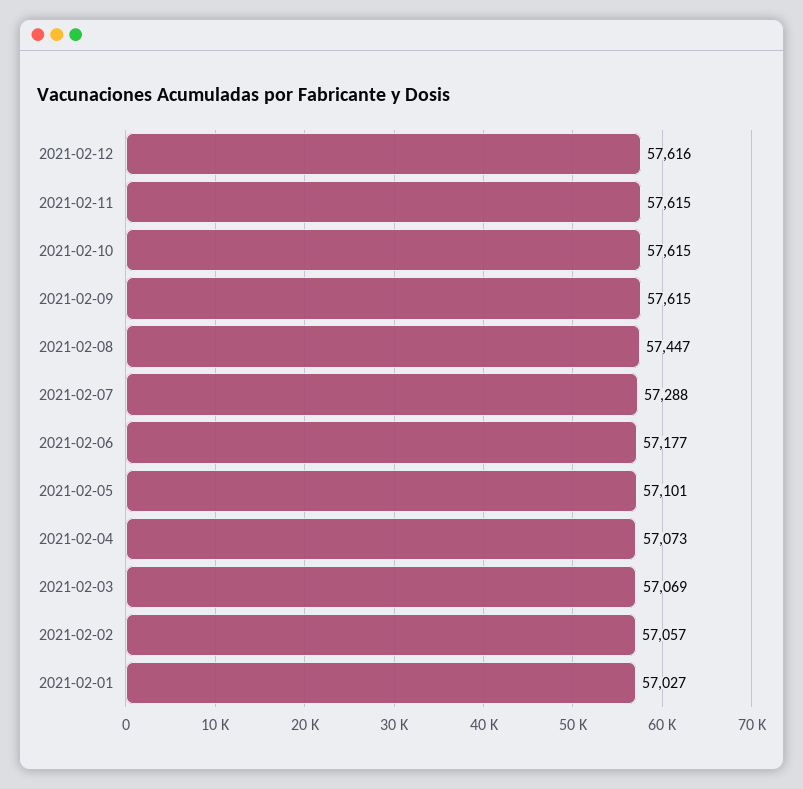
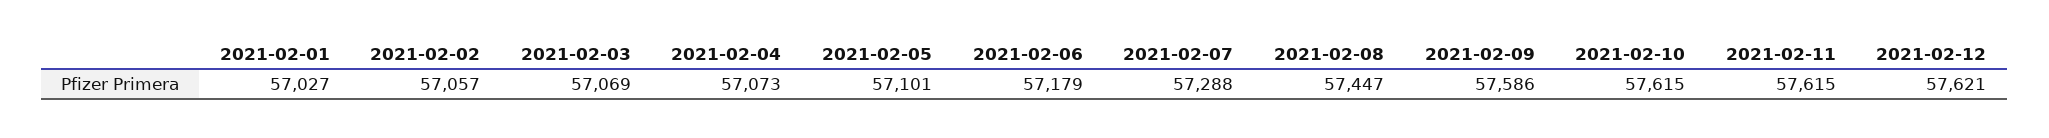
  {
-   "2021-02-12": 57616,
+   "2021-02-12": 57621,
    "2021-02-11": 57615,
    "2021-02-10": 57615,
-   "2021-02-09": 57615,
+   "2021-02-09": 57586,
    "2021-02-08": 57447,
    "2021-02-07": 57288,
-   "2021-02-06": 57177,
+   "2021-02-06": 57179,
    "2021-02-05": 57101,
    "2021-02-04": 57073,
    "2021-02-03": 57069,
    "2021-02-02": 57057,
    "2021-02-01": 57027
  }

